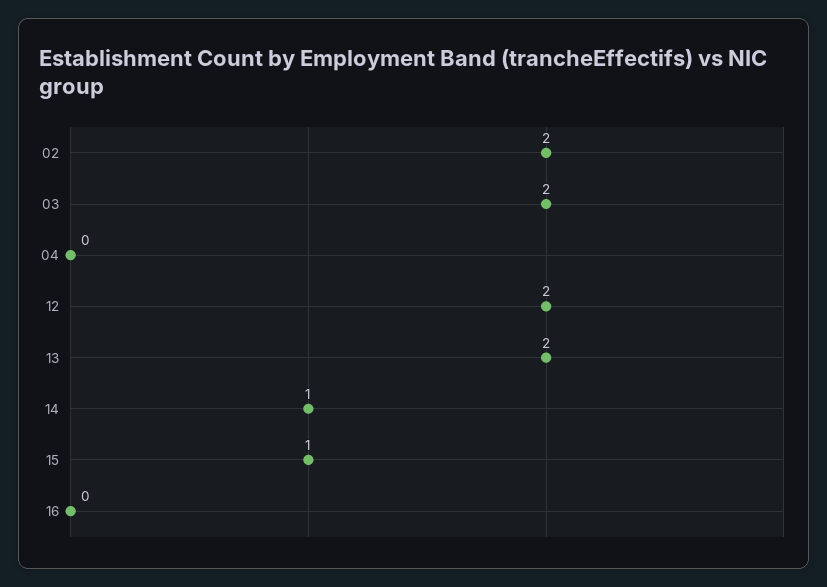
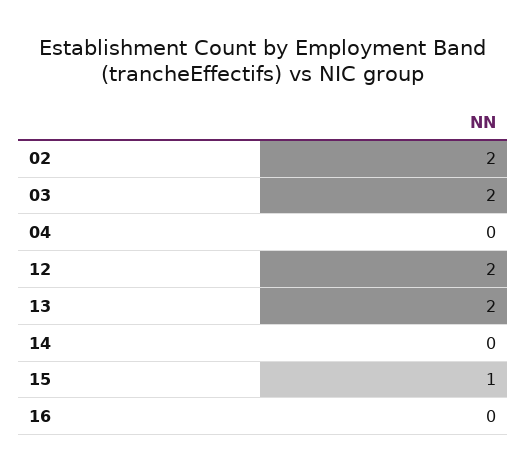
  {
    "02": 2,
    "03": 2,
    "04": 0,
    "12": 2,
    "13": 2,
-   "14": 1,
+   "14": 0,
    "15": 1,
    "16": 0
  }

